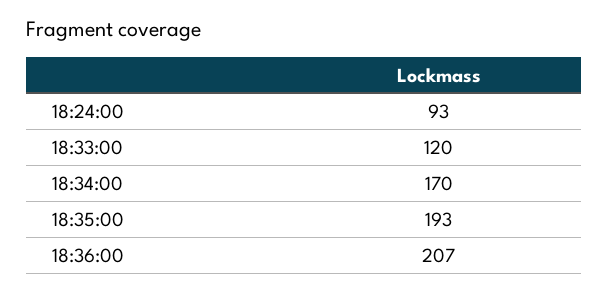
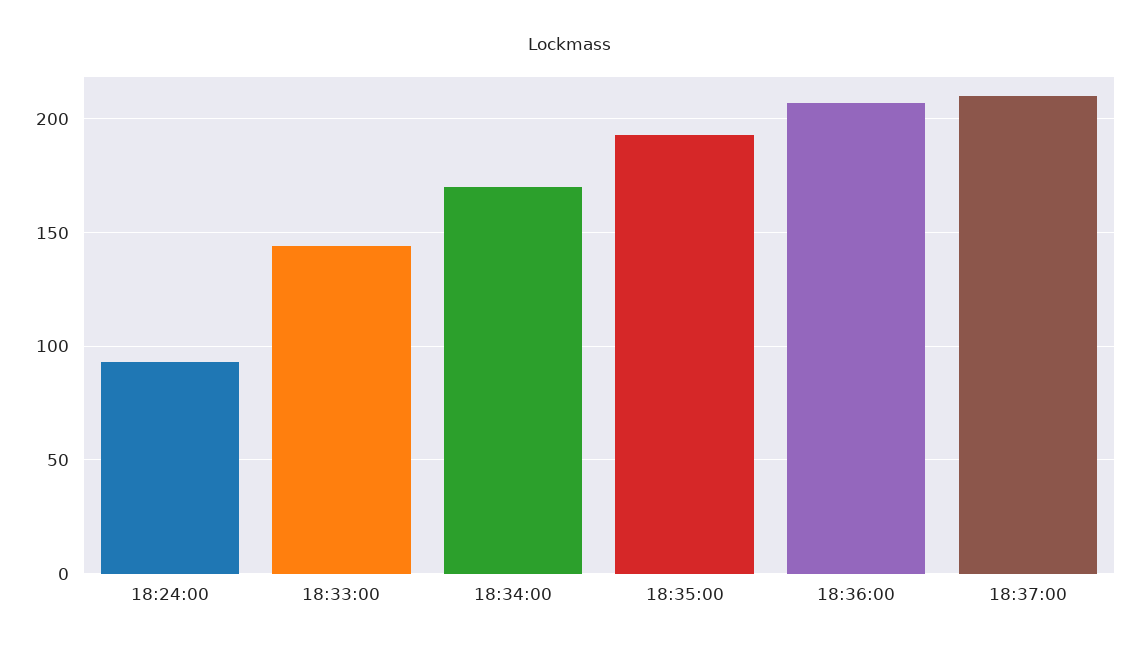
  {
    "18:24:00": 93,
-   "18:33:00": 120,
+   "18:33:00": 145,
    "18:34:00": 170,
    "18:35:00": 193,
-   "18:36:00": 207
+   "18:36:00": 207,
+   "18:37:00": 210
  }

